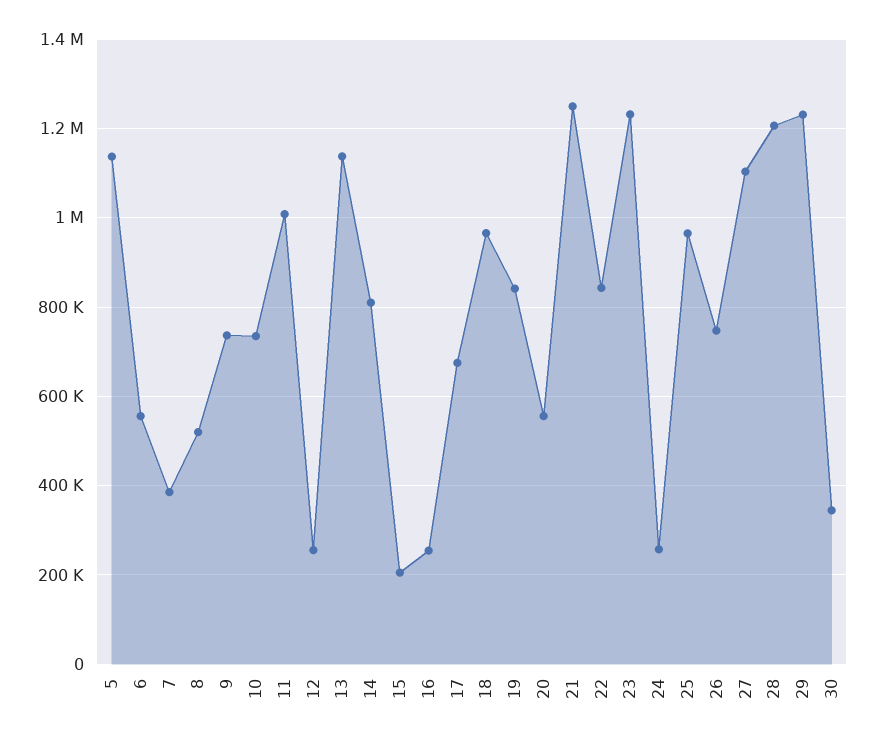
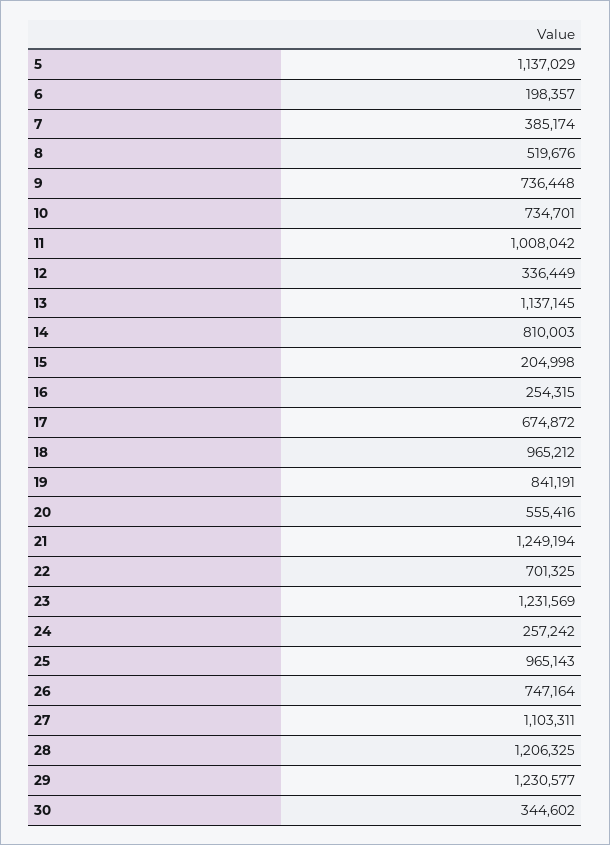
  {
    "5": 1137029,
-   "6": 560000,
+   "6": 198357,
    "7": 385174,
    "8": 519676,
    "9": 736448,
    "10": 734701,
    "11": 1008042,
-   "12": 260000,
+   "12": 336449,
    "13": 1137145,
    "14": 810003,
    "15": 204998,
    "16": 254315,
    "17": 674872,
    "18": 965212,
    "19": 841191,
    "20": 555416,
    "21": 1249194,
-   "22": 840000,
+   "22": 701325,
    "23": 1231569,
    "24": 257242,
    "25": 965143,
    "26": 747164,
    "27": 1103311,
    "28": 1206325,
    "29": 1230577,
    "30": 344602
  }

